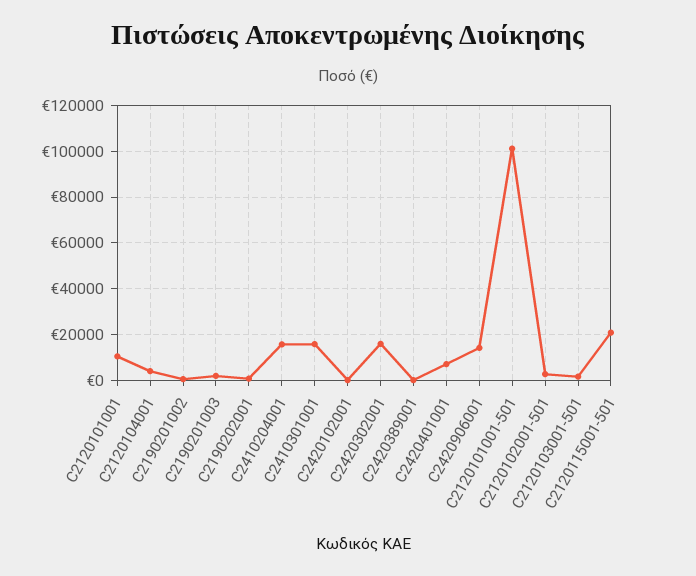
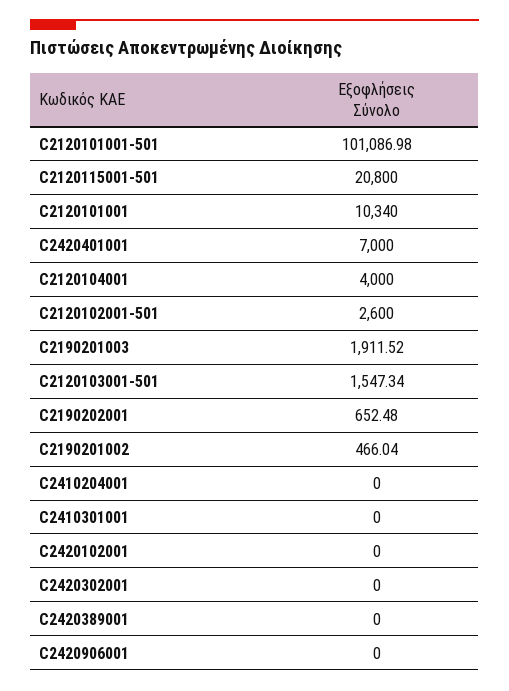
  {
    "C2120101001": 10340,
    "C2120104001": 4000,
    "C2190201002": 466.04,
    "C2190201003": 1911.52,
    "C2190202001": 652.48,
-   "C2410204001": 15000,
+   "C2410204001": 0,
-   "C2410301001": 15000,
+   "C2410301001": 0,
    "C2420102001": 0,
-   "C2420302001": 15000,
+   "C2420302001": 0,
    "C2420389001": 0,
    "C2420401001": 7000,
-   "C2420906001": 15000,
+   "C2420906001": 0,
    "C2120101001-501": 101086.98,
    "C2120102001-501": 2600,
    "C2120103001-501": 1547.34,
    "C2120115001-501": 20800
  }

